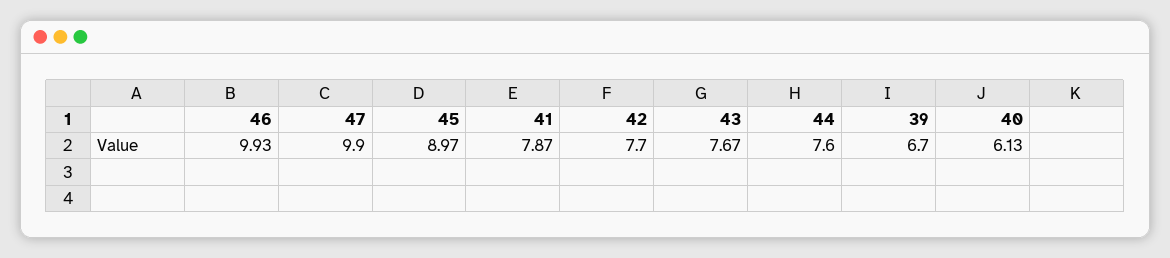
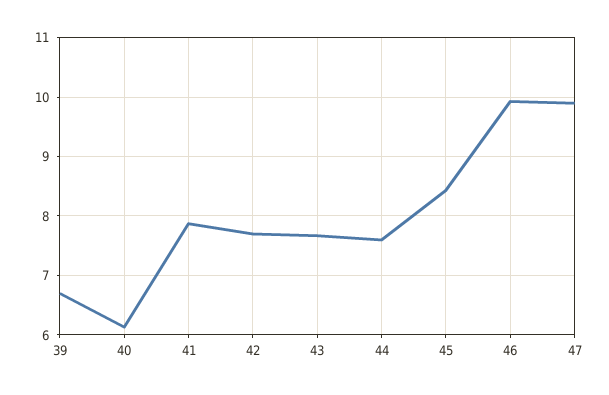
  {
    "46": 9.93,
    "47": 9.9,
-   "45": 8.97,
+   "45": 8.4,
    "41": 7.87,
    "42": 7.7,
    "43": 7.67,
    "44": 7.6,
    "39": 6.7,
    "40": 6.13
  }

